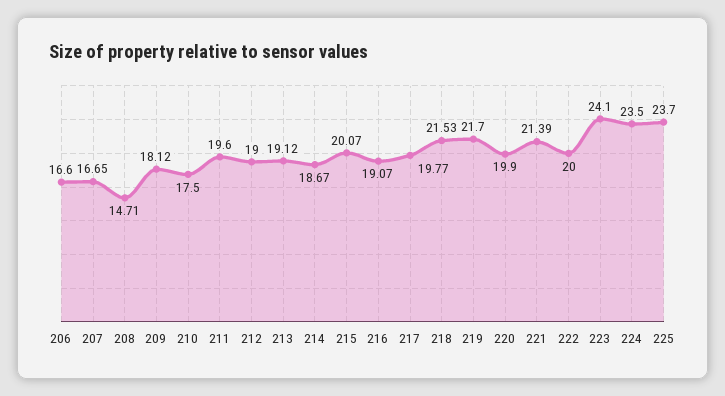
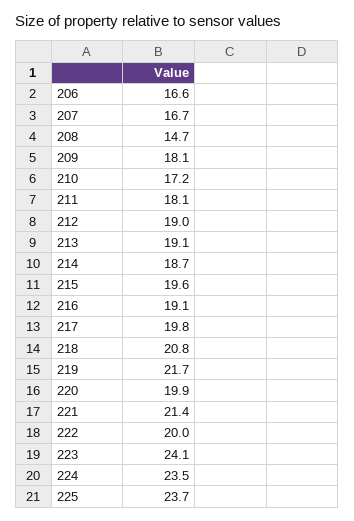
  {
    "206": 16.6,
    "207": 16.65,
    "208": 14.71,
    "209": 18.12,
-   "210": 17.5,
+   "210": 17.2,
-   "211": 19.6,
+   "211": 18.1,
    "212": 19,
    "213": 19.12,
    "214": 18.67,
-   "215": 20.07,
+   "215": 19.6,
    "216": 19.07,
    "217": 19.77,
-   "218": 21.53,
+   "218": 20.8,
    "219": 21.7,
    "220": 19.9,
    "221": 21.39,
    "222": 20,
    "223": 24.1,
    "224": 23.5,
    "225": 23.7
  }

